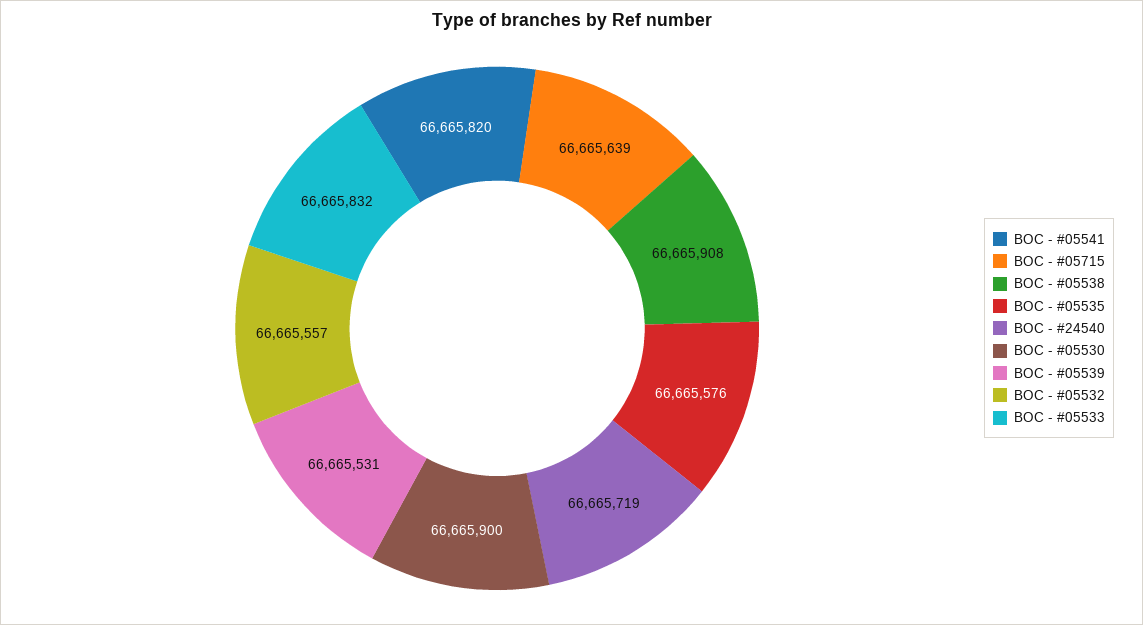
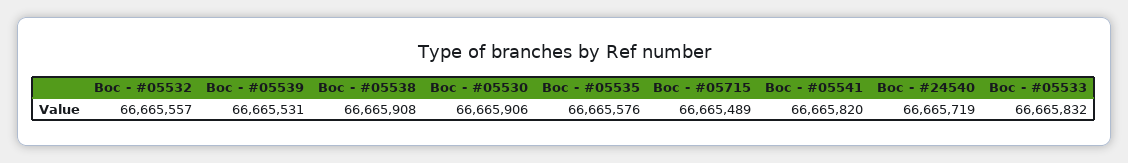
  {
    "BOC - #05541": 66665820,
-   "BOC - #05715": 66665639,
+   "BOC - #05715": 66665489,
    "BOC - #05538": 66665908,
    "BOC - #05535": 66665576,
    "BOC - #24540": 66665719,
-   "BOC - #05530": 66665900,
+   "BOC - #05530": 66665906,
    "BOC - #05539": 66665531,
    "BOC - #05532": 66665557,
    "BOC - #05533": 66665832
  }

